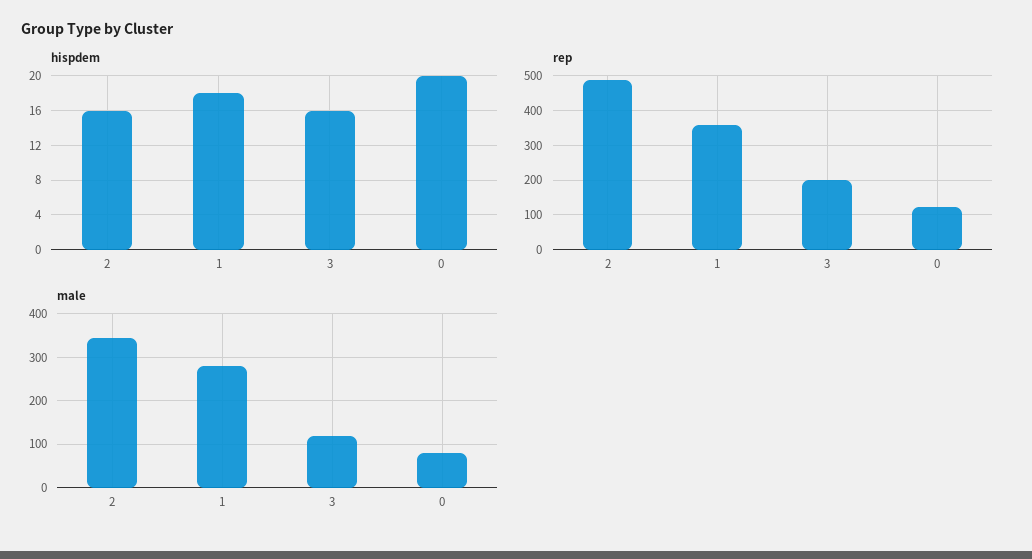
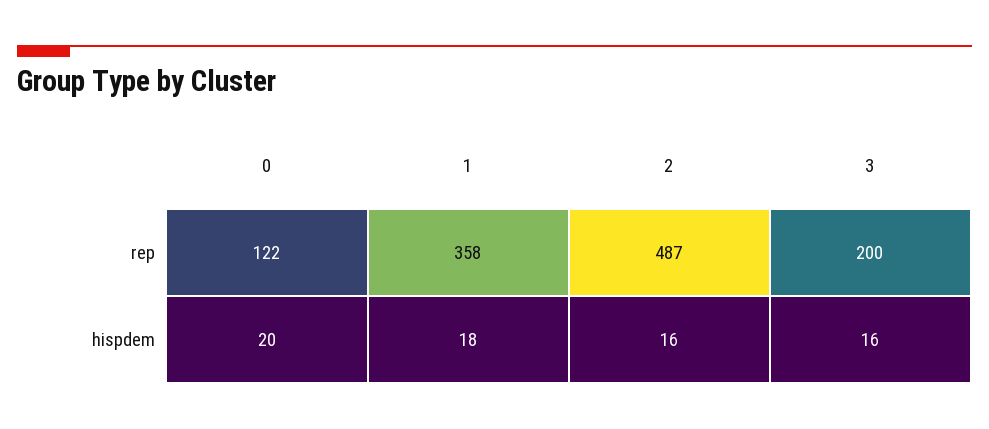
  {
    "hispdem": {
      "2": 16,
      "1": 18,
      "3": 16,
      "0": 20
    },
    "rep": {
      "2": 487,
      "1": 358,
      "3": 200,
      "0": 122
-   },
+   }
-   "male": {
-     "2": 340,
-     "1": 280,
-     "3": 120,
-     "0": 80
-   }
  }

